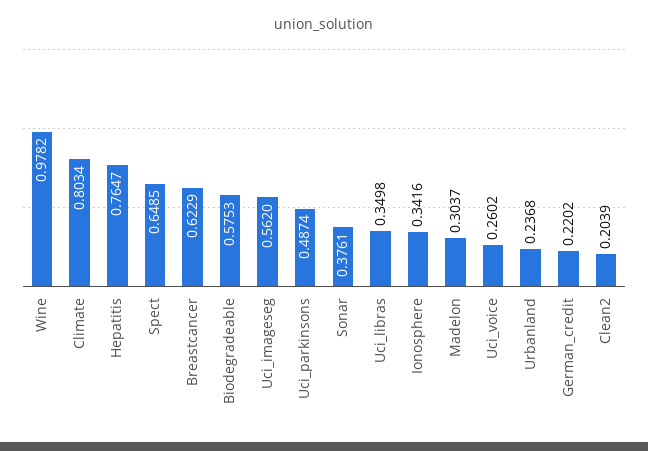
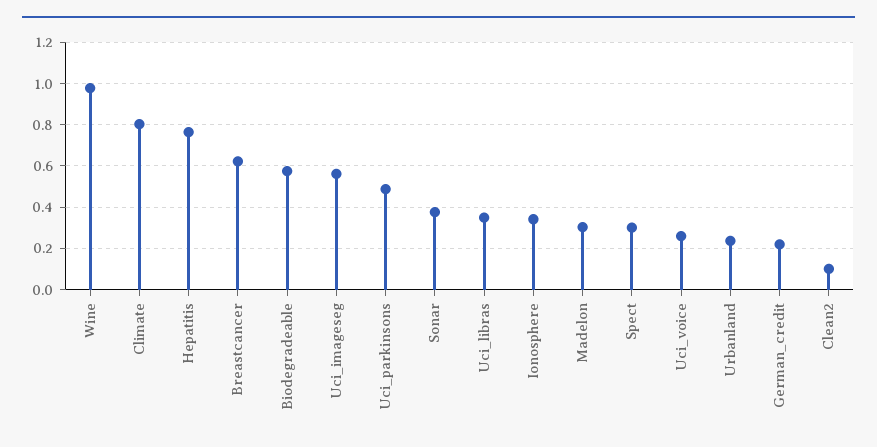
  {
    "Wine": 0.9782,
    "Climate": 0.8034,
    "Hepatitis": 0.7647,
-   "Spect": 0.6485,
+   "Spect": 0.3,
    "Breastcancer": 0.6229,
    "Biodegradeable": 0.5753,
    "Uci_imageseg": 0.562,
    "Uci_parkinsons": 0.4874,
    "Sonar": 0.3761,
    "Uci_libras": 0.3498,
    "Ionosphere": 0.3416,
    "Madelon": 0.3037,
    "Uci_voice": 0.2602,
    "Urbanland": 0.2368,
    "German_credit": 0.2202,
-   "Clean2": 0.2039
+   "Clean2": 0.1
  }

